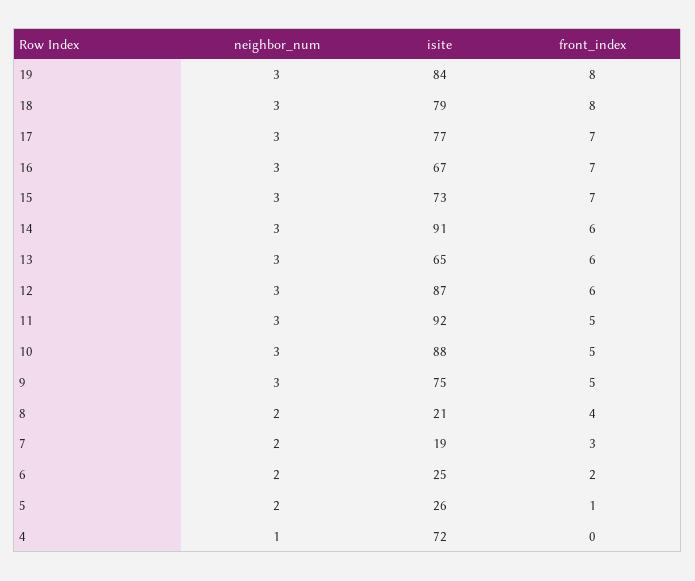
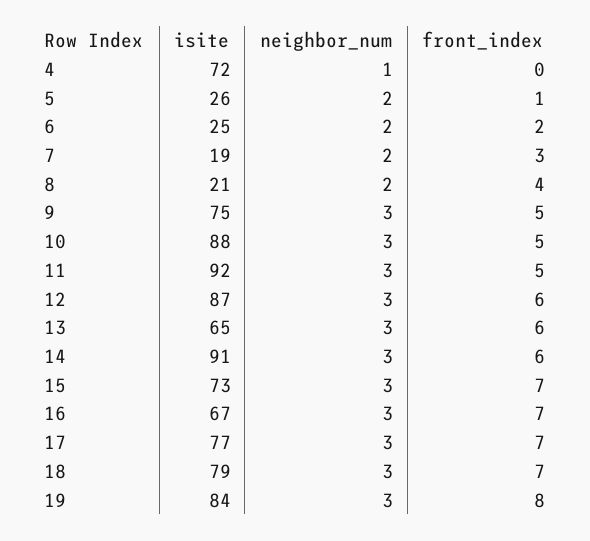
  {
    "neighbor_num": {
      "19": 3,
      "18": 3,
      "17": 3,
      "16": 3,
      "15": 3,
      "14": 3,
      "13": 3,
      "12": 3,
      "11": 3,
      "10": 3,
      "9": 3,
      "8": 2,
      "7": 2,
      "6": 2,
      "5": 2,
      "4": 1
    },
    "isite": {
      "19": 84,
      "18": 79,
      "17": 77,
      "16": 67,
      "15": 73,
      "14": 91,
      "13": 65,
      "12": 87,
      "11": 92,
      "10": 88,
      "9": 75,
      "8": 21,
      "7": 19,
      "6": 25,
      "5": 26,
      "4": 72
    },
    "front_index": {
      "19": 8,
-     "18": 8,
+     "18": 7,
      "17": 7,
      "16": 7,
      "15": 7,
      "14": 6,
      "13": 6,
      "12": 6,
      "11": 5,
      "10": 5,
      "9": 5,
      "8": 4,
      "7": 3,
      "6": 2,
      "5": 1,
      "4": 0
    }
  }

